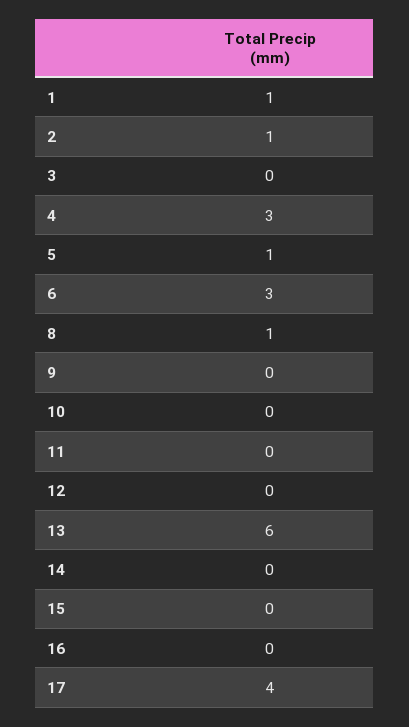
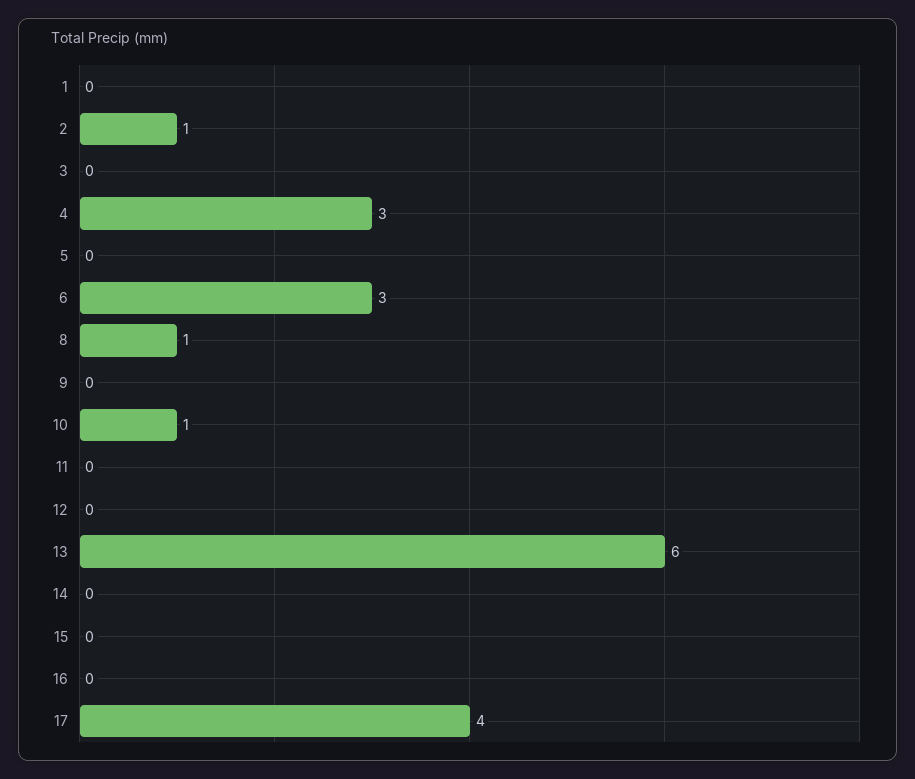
  {
-   "1": 1,
+   "1": 0,
    "2": 1,
    "3": 0,
    "4": 3,
-   "5": 1,
+   "5": 0,
    "6": 3,
    "8": 1,
    "9": 0,
-   "10": 0,
+   "10": 1,
    "11": 0,
    "12": 0,
    "13": 6,
    "14": 0,
    "15": 0,
    "16": 0,
    "17": 4
  }

